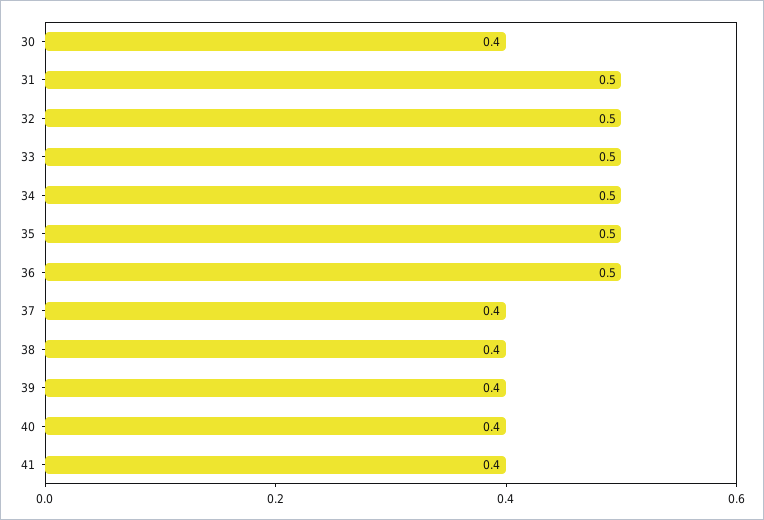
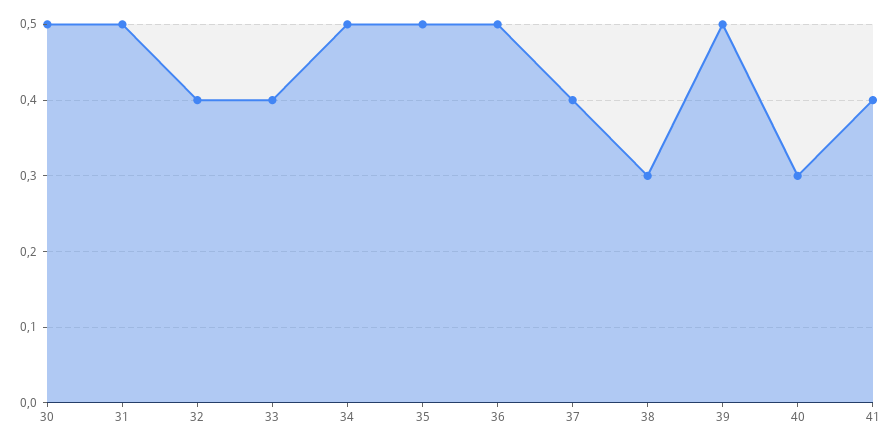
  {
-   "30": 0.4,
+   "30": 0.5,
    "31": 0.5,
-   "32": 0.5,
+   "32": 0.4,
-   "33": 0.5,
+   "33": 0.4,
    "34": 0.5,
    "35": 0.5,
    "36": 0.5,
    "37": 0.4,
-   "38": 0.4,
+   "38": 0.3,
-   "39": 0.4,
+   "39": 0.5,
-   "40": 0.4,
+   "40": 0.3,
    "41": 0.4
  }

